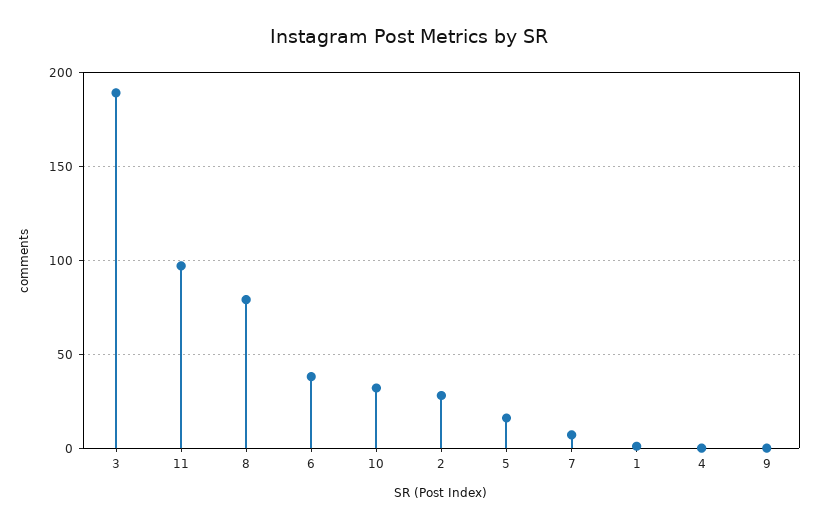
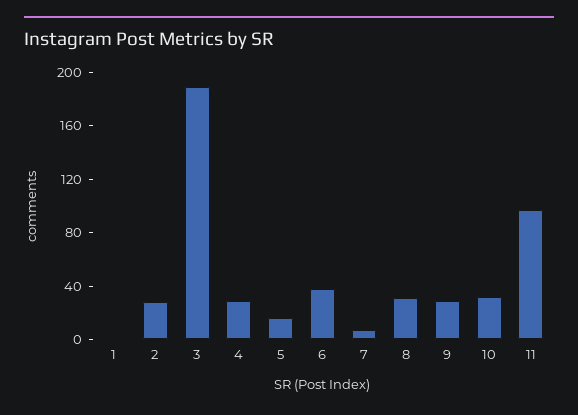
  {
    "3": 190,
    "11": 95,
-   "8": 80,
+   "8": 30,
    "6": 40,
    "10": 30,
    "2": 30,
    "5": 15,
    "7": 5,
    "1": 0,
-   "4": 0,
+   "4": 30,
-   "9": 0
+   "9": 30
  }

